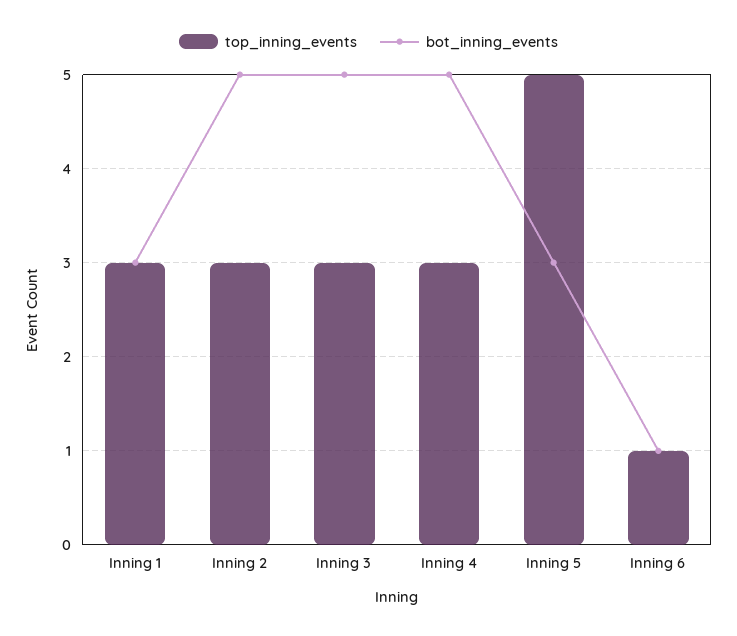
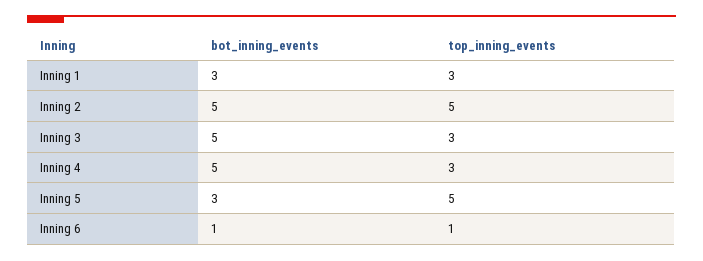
  {
    "top_inning_events": {
      "Inning 1": 3,
-     "Inning 2": 3,
+     "Inning 2": 5,
      "Inning 3": 3,
      "Inning 4": 3,
      "Inning 5": 5,
      "Inning 6": 1
    },
    "bot_inning_events": {
      "Inning 1": 3,
      "Inning 2": 5,
      "Inning 3": 5,
      "Inning 4": 5,
      "Inning 5": 3,
      "Inning 6": 1
    }
  }

